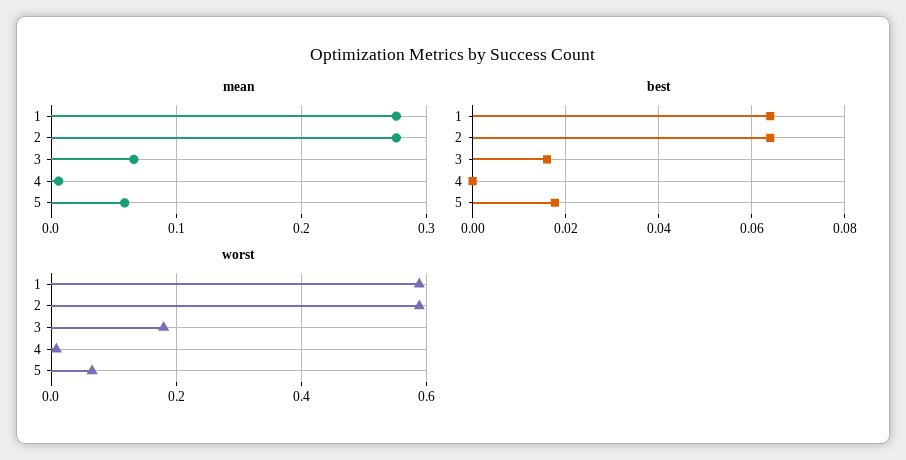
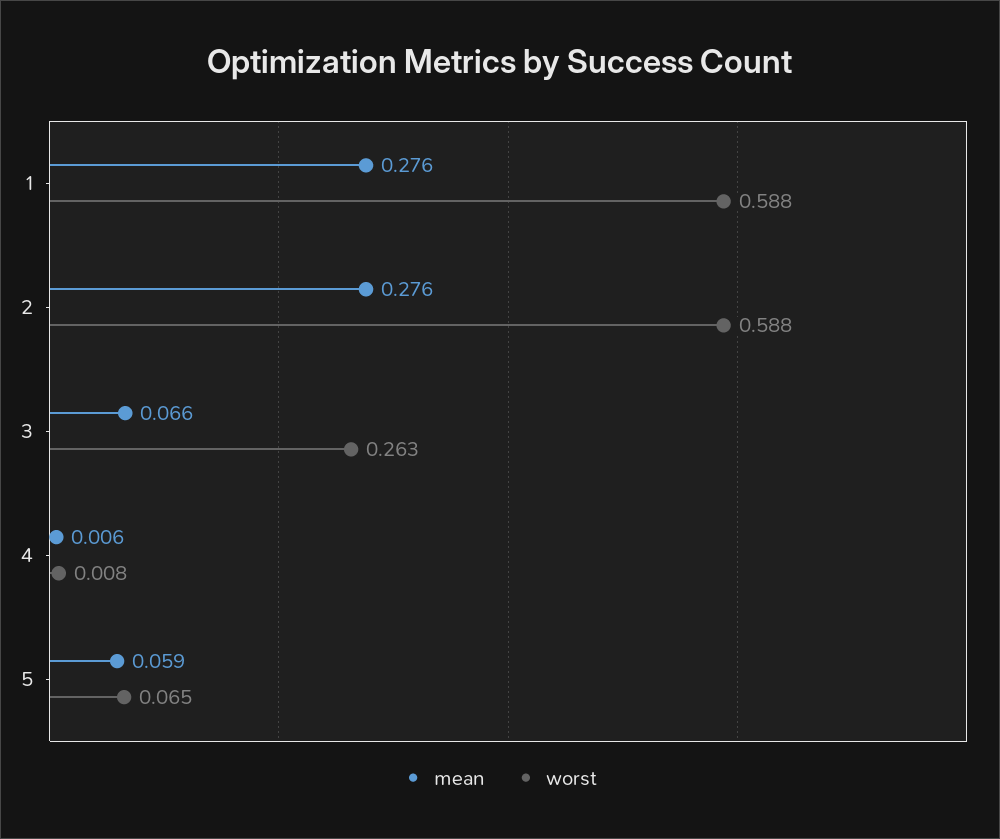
  {
    "mean": {
      "1": 0.276,
      "2": 0.276,
      "3": 0.066,
      "4": 0.006,
      "5": 0.059
    },
-   "best": {
-     "1": 0.064,
-     "2": 0.064,
-     "3": 0.016,
-     "4": 0,
-     "5": 0.018
-   },
    "worst": {
      "1": 0.588,
      "2": 0.588,
-     "3": 0.18,
+     "3": 0.263,
      "4": 0.008,
      "5": 0.065
    }
  }

